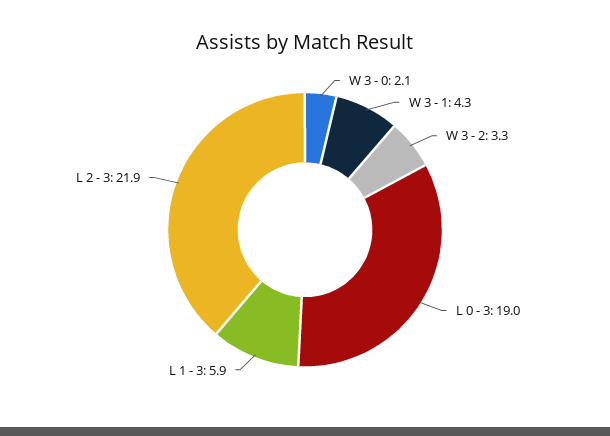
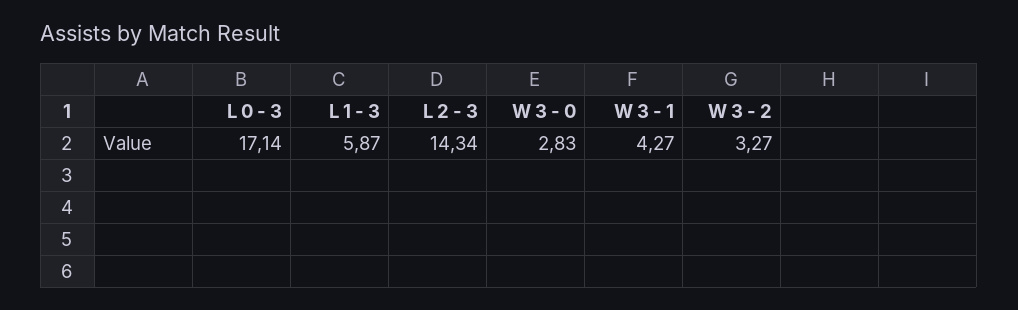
  {
-   "W 3 - 0": 2.1,
+   "W 3 - 0": 2.83,
    "W 3 - 1": 4.27,
    "W 3 - 2": 3.27,
-   "L 0 - 3": 19,
+   "L 0 - 3": 17.14,
    "L 1 - 3": 5.87,
-   "L 2 - 3": 21.9
+   "L 2 - 3": 14.34
  }

